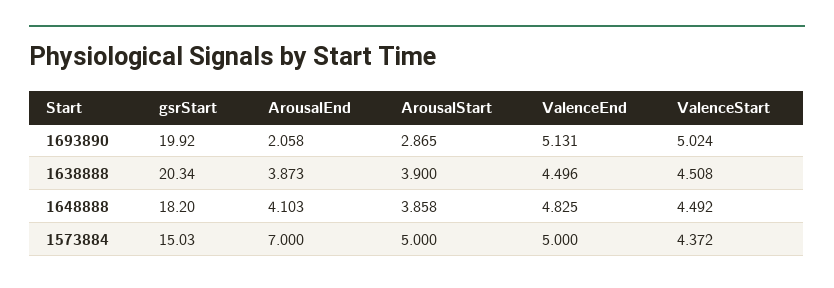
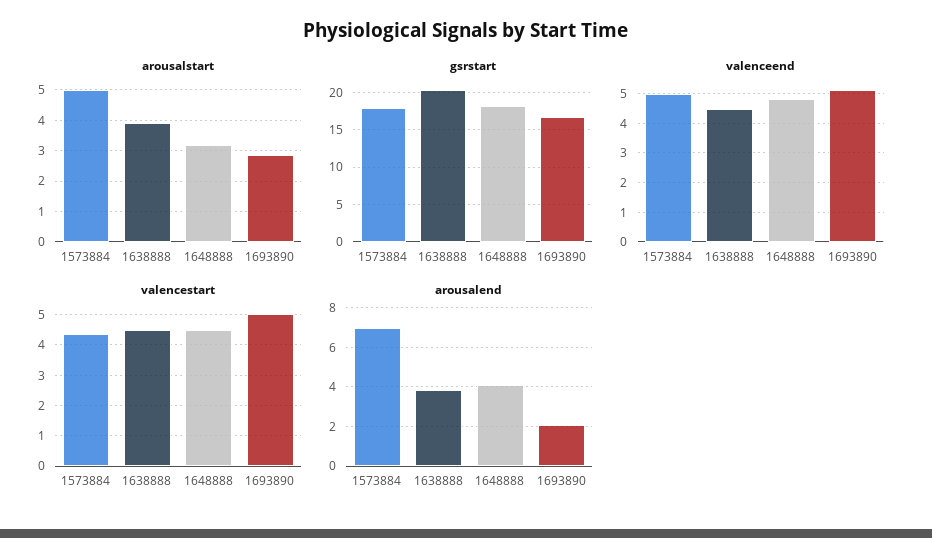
  {
    "gsrStart": {
-     "1693890": 19.92,
+     "1693890": 17,
      "1638888": 20.34,
      "1648888": 18.2,
-     "1573884": 15.03
+     "1573884": 18
    },
    "ArousalEnd": {
      "1693890": 2.058,
      "1638888": 3.873,
      "1648888": 4.103,
      "1573884": 7
    },
    "ArousalStart": {
      "1693890": 2.865,
      "1638888": 3.9,
-     "1648888": 3.858,
+     "1648888": 3.2,
      "1573884": 5
    },
    "ValenceEnd": {
      "1693890": 5.131,
      "1638888": 4.496,
      "1648888": 4.825,
      "1573884": 5
    },
    "ValenceStart": {
      "1693890": 5.024,
      "1638888": 4.508,
      "1648888": 4.492,
      "1573884": 4.372
    }
  }

